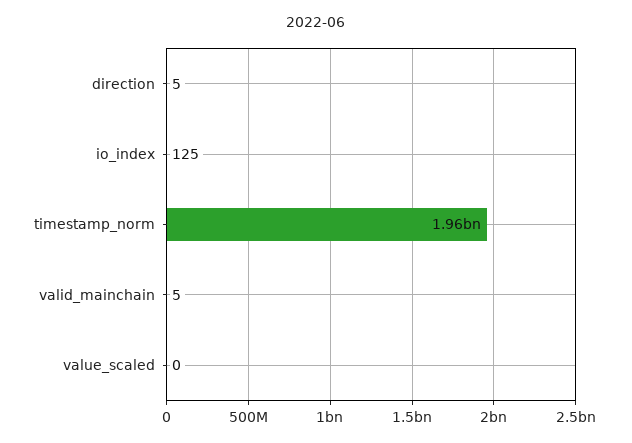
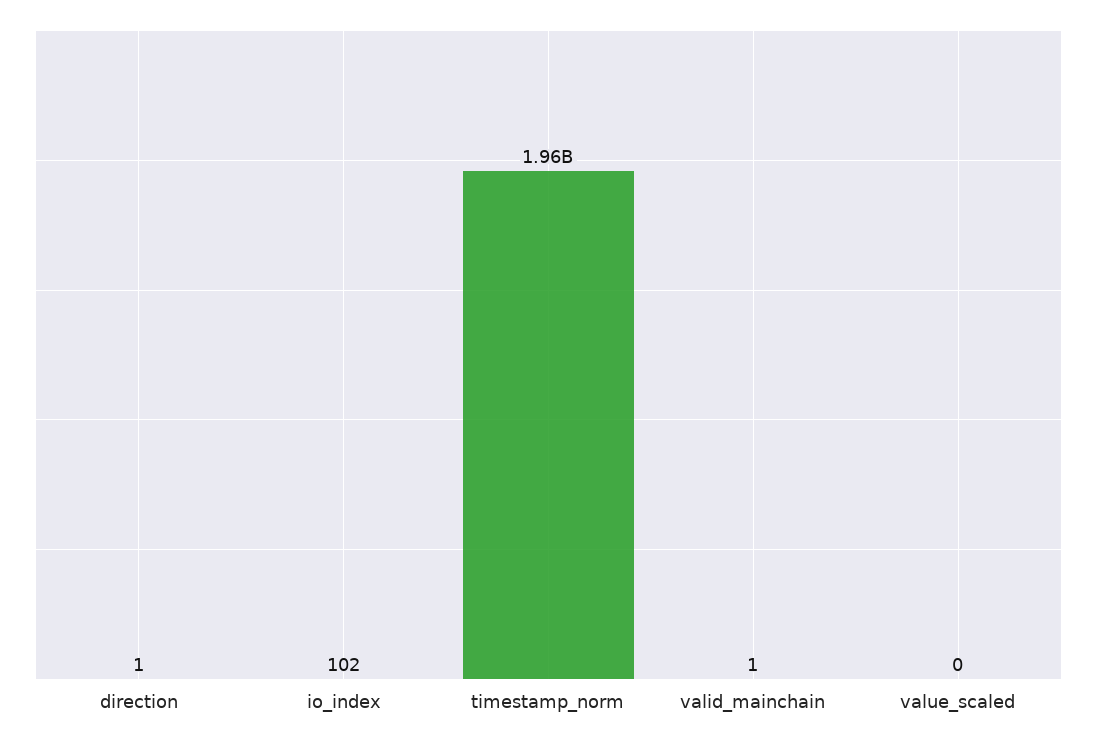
  {
-   "direction": 5,
+   "direction": 1,
-   "io_index": 125,
+   "io_index": 102,
    "timestamp_norm": 1960000000,
-   "valid_mainchain": 5,
+   "valid_mainchain": 1,
    "value_scaled": 0
  }

